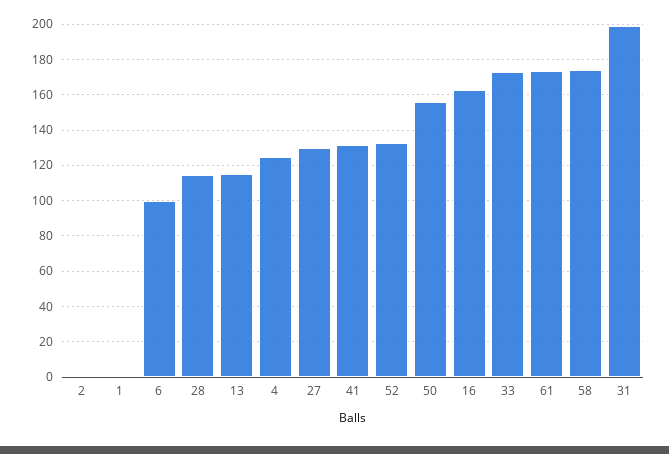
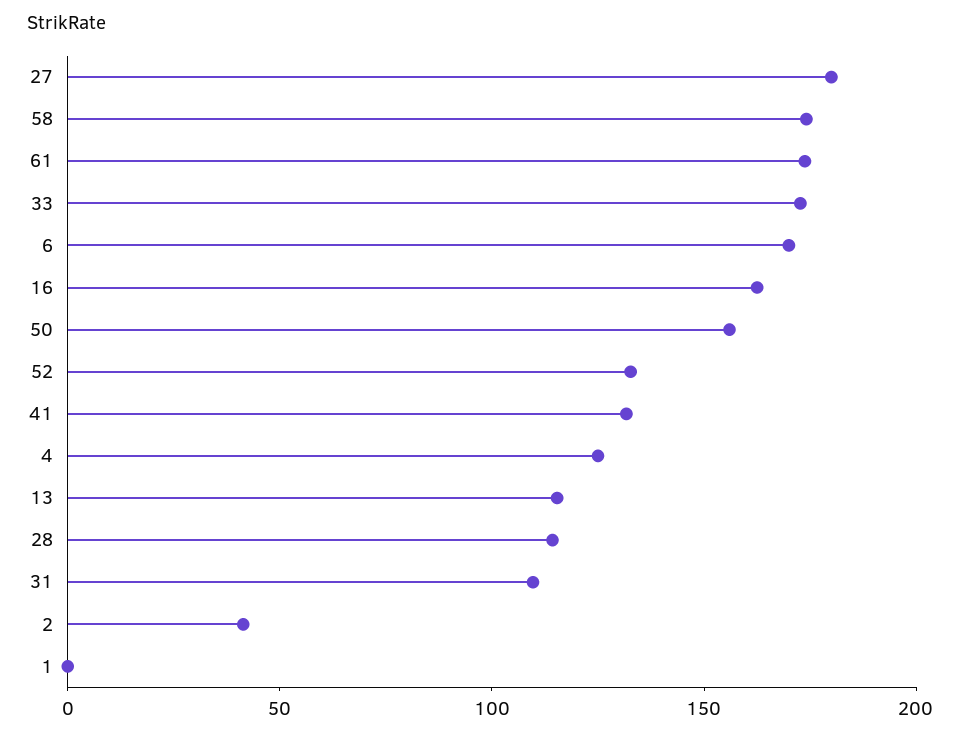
  {
-   "2": 0,
+   "2": 40,
    "1": 0,
-   "6": 100,
+   "6": 170,
    "28": 115,
    "13": 115,
    "4": 125,
-   "27": 130,
+   "27": 180,
    "41": 130,
    "52": 135,
    "50": 155,
    "16": 165,
    "33": 175,
    "61": 175,
    "58": 175,
-   "31": 200
+   "31": 110
  }

